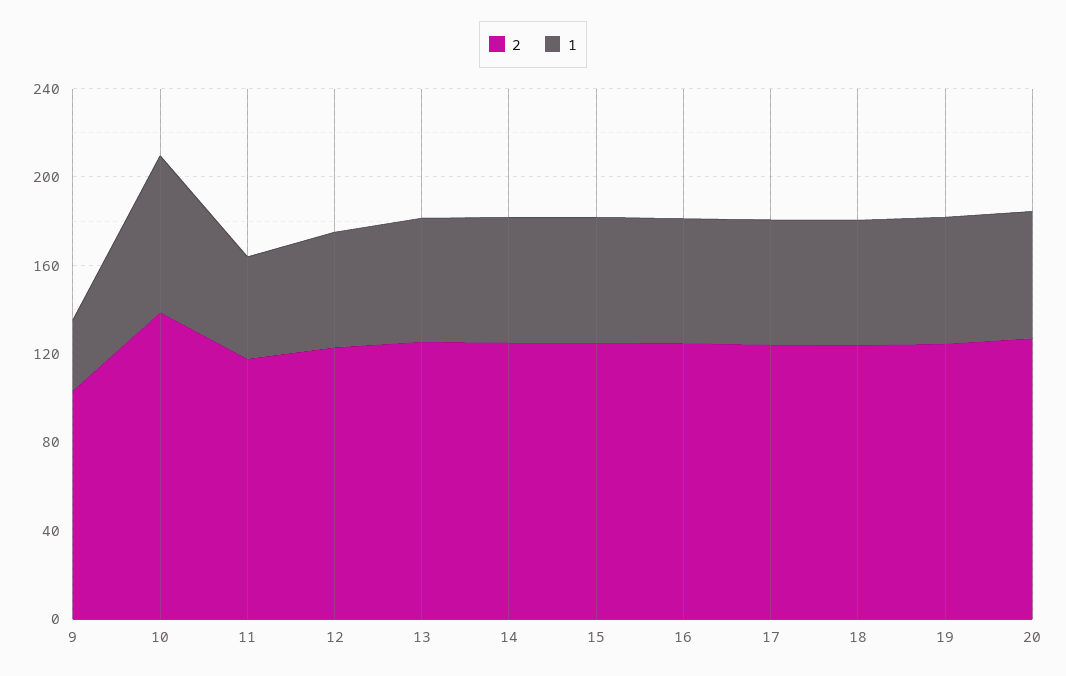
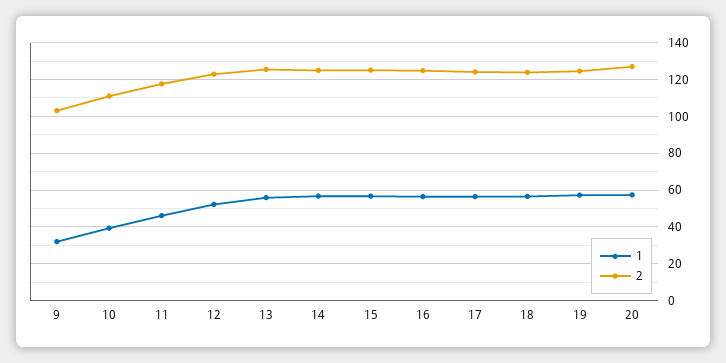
  {
    "2": {
      "9": 105,
-     "10": 140,
+     "10": 110,
      "11": 120,
      "12": 125,
      "13": 125,
      "14": 125,
      "15": 125,
      "16": 125,
      "17": 125,
      "18": 125,
      "19": 125,
      "20": 125
    },
    "1": {
      "9": 30,
-     "10": 70,
+     "10": 40,
      "11": 45,
      "12": 50,
      "13": 55,
      "14": 55,
      "15": 55,
      "16": 55,
      "17": 55,
      "18": 55,
      "19": 55,
      "20": 55
    }
  }

